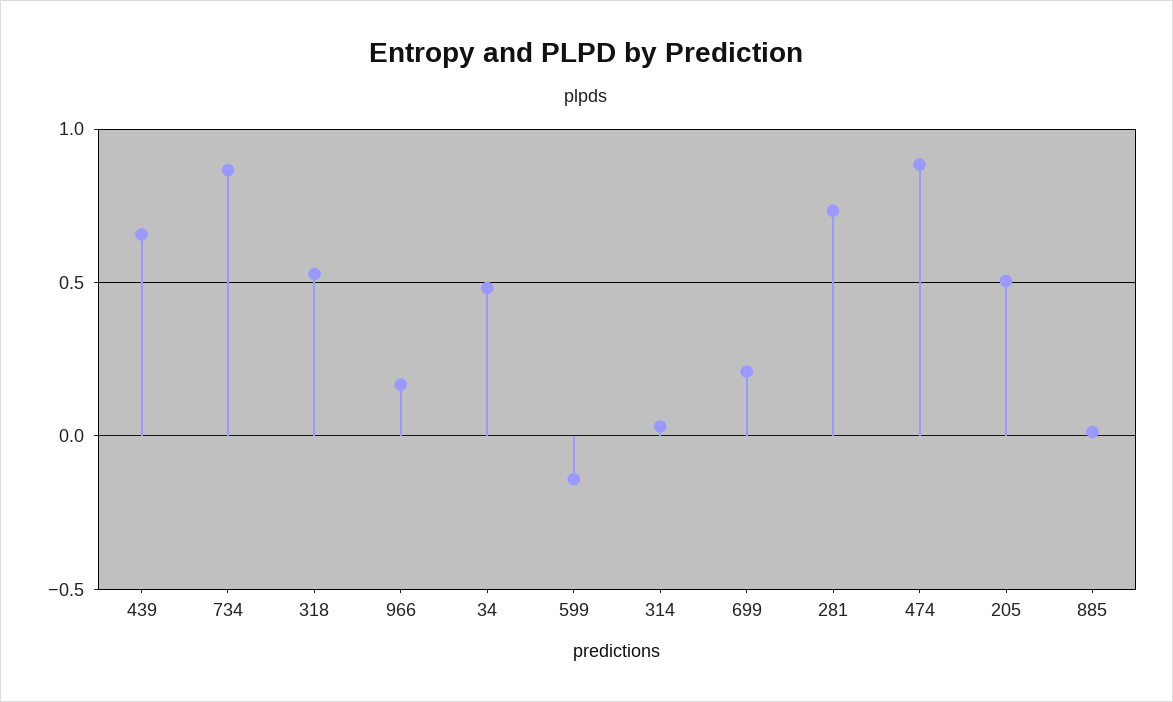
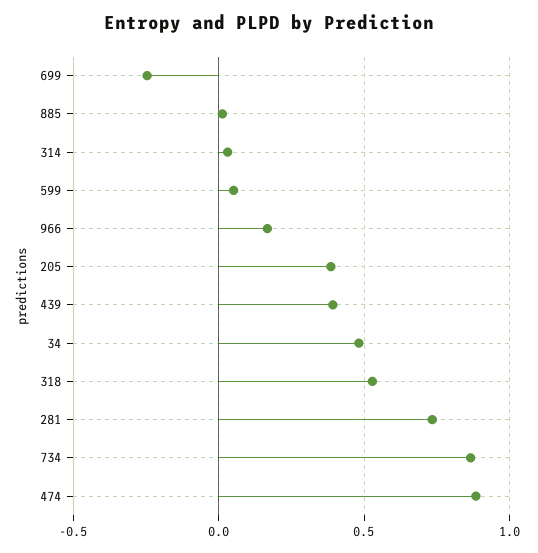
  {
-   "439": 0.65,
+   "439": 0.4,
    "734": 0.85,
    "318": 0.55,
    "966": 0.15,
    "34": 0.5,
-   "599": -0.15,
+   "599": 0.05,
    "314": 0.05,
-   "699": 0.2,
+   "699": -0.25,
    "281": 0.75,
    "474": 0.9,
-   "205": 0.5,
+   "205": 0.4,
    "885": 0
  }

